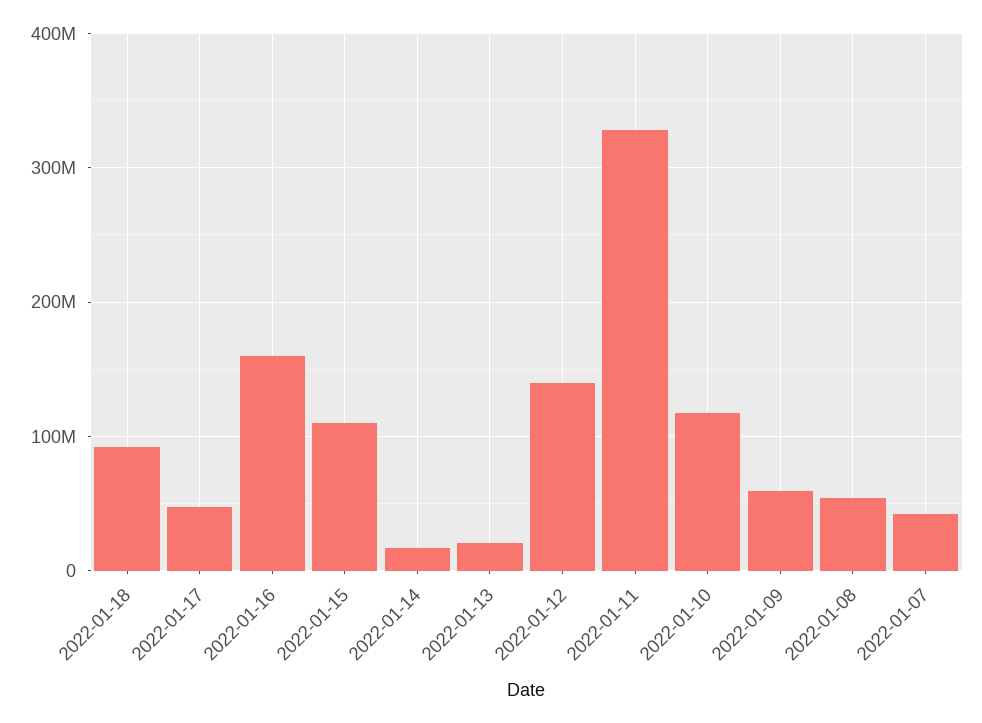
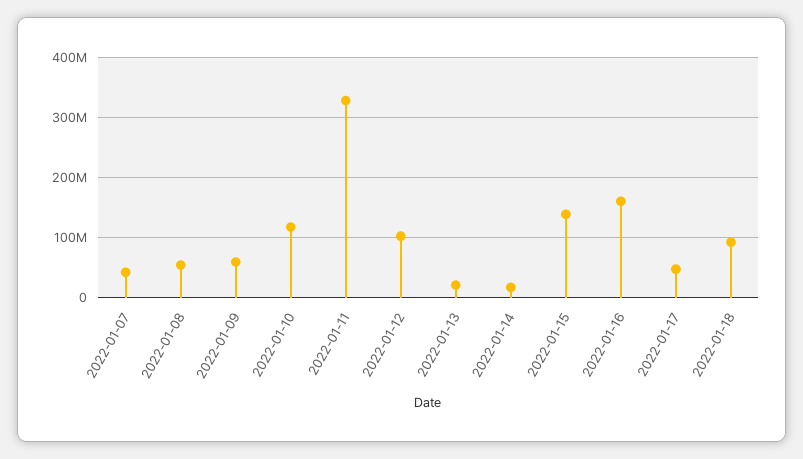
  {
    "2022-01-18": 90000000,
    "2022-01-17": 50000000,
    "2022-01-16": 160000000,
-   "2022-01-15": 110000000,
+   "2022-01-15": 140000000,
    "2022-01-14": 20000000,
    "2022-01-13": 20000000,
-   "2022-01-12": 140000000,
+   "2022-01-12": 100000000,
    "2022-01-11": 330000000,
    "2022-01-10": 120000000,
    "2022-01-09": 60000000,
    "2022-01-08": 50000000,
    "2022-01-07": 40000000
  }

